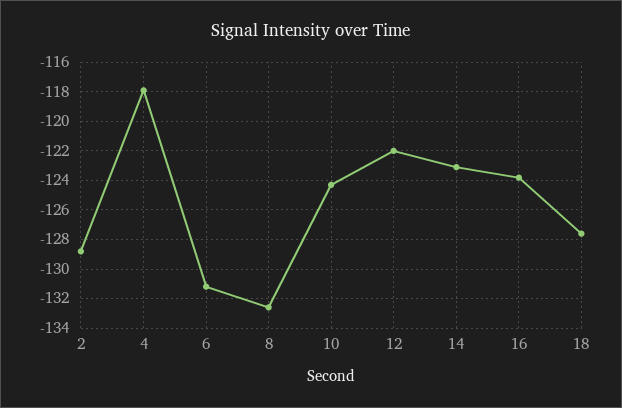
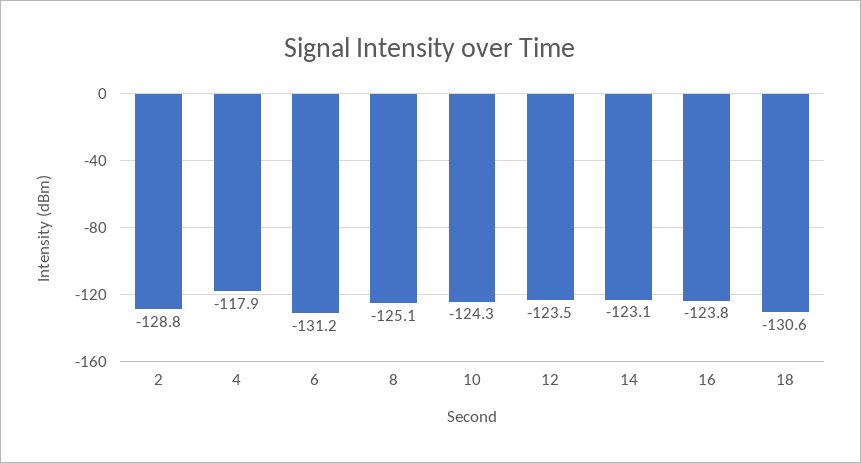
  {
    "2": -128.8,
    "4": -117.9,
    "6": -131.2,
-   "8": -132.5,
+   "8": -125.1,
    "10": -124.3,
-   "12": -122,
+   "12": -123.5,
    "14": -123.1,
    "16": -123.8,
-   "18": -127.5
+   "18": -130.6
  }

